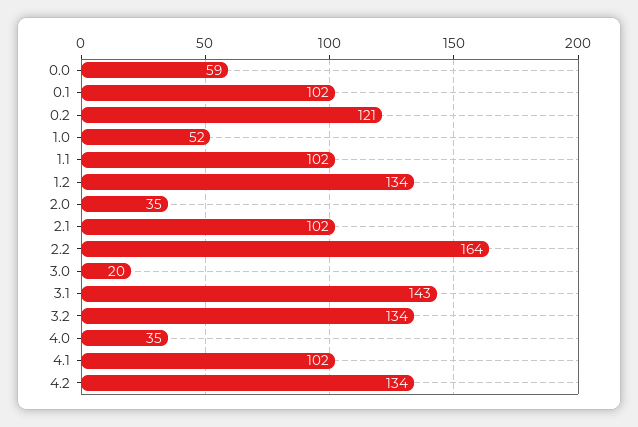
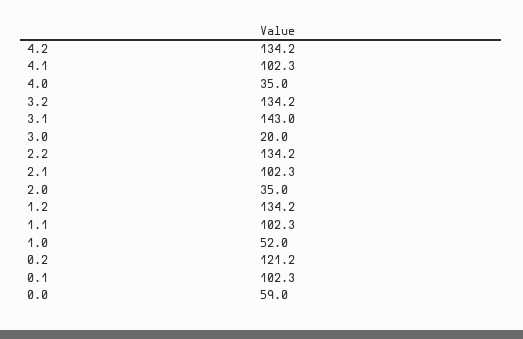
  {
    "0.0": 59,
    "0.1": 102.3,
    "0.2": 121.2,
    "1.0": 52,
    "1.1": 102.3,
    "1.2": 134.2,
    "2.0": 35,
    "2.1": 102.3,
-   "2.2": 164,
+   "2.2": 134.2,
    "3.0": 20,
    "3.1": 143,
    "3.2": 134.2,
    "4.0": 35,
    "4.1": 102.3,
    "4.2": 134.2
  }

